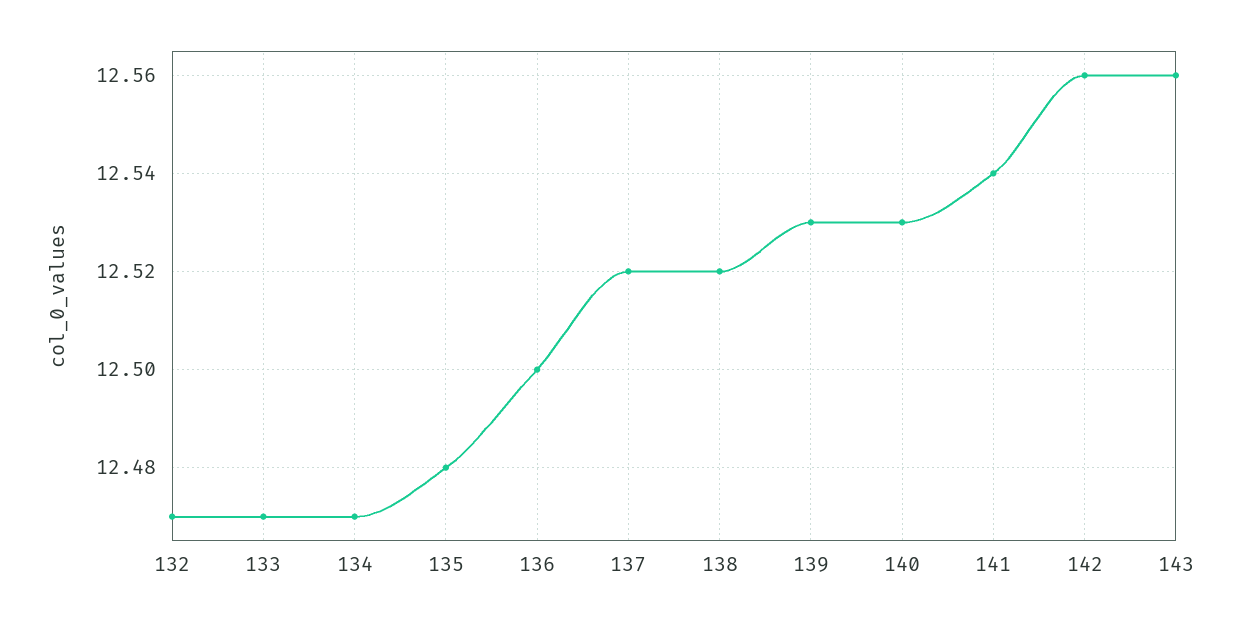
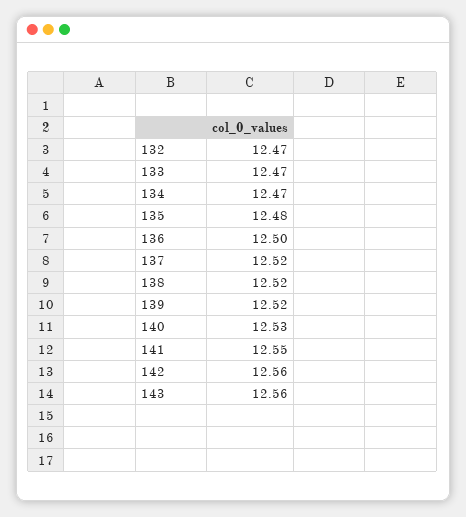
  {
    "132": 12.47,
    "133": 12.47,
    "134": 12.47,
    "135": 12.48,
    "136": 12.5,
    "137": 12.52,
    "138": 12.52,
-   "139": 12.53,
+   "139": 12.52,
    "140": 12.53,
-   "141": 12.54,
+   "141": 12.55,
    "142": 12.56,
    "143": 12.56
  }

